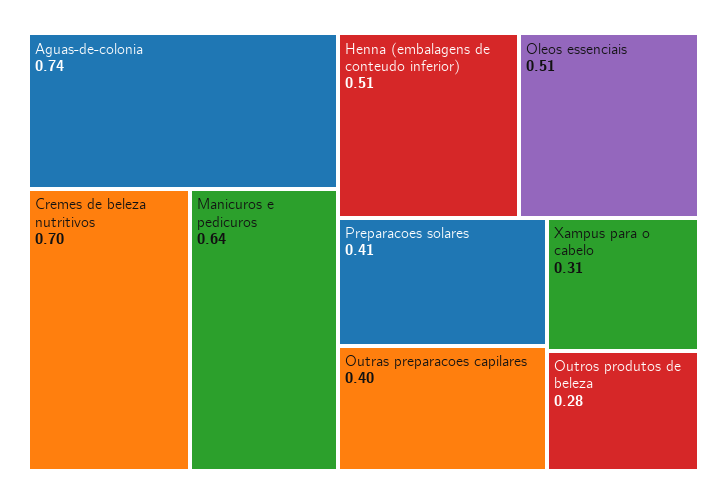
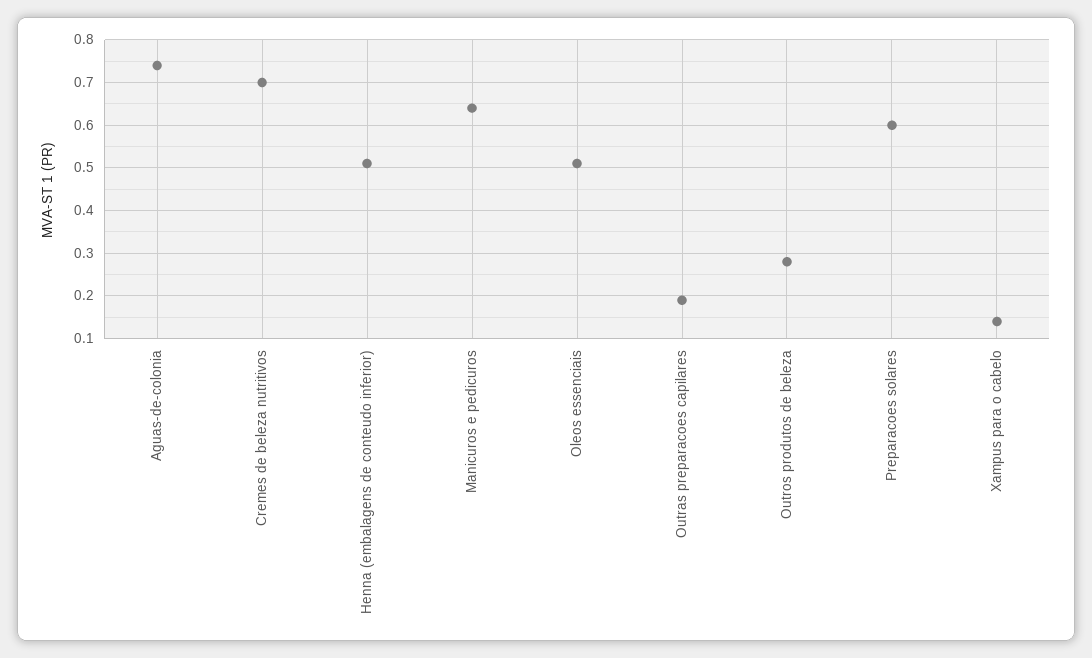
  {
    "Aguas-de-colonia": 0.74,
    "Cremes de beleza nutritivos": 0.7,
    "Manicuros e pedicuros": 0.64,
    "Henna (embalagens de conteudo inferior)": 0.51,
    "Oleos essenciais": 0.51,
-   "Preparacoes solares": 0.41,
+   "Preparacoes solares": 0.6,
-   "Outras preparacoes capilares": 0.4,
+   "Outras preparacoes capilares": 0.2,
-   "Xampus para o cabelo": 0.31,
+   "Xampus para o cabelo": 0.15,
    "Outros produtos de beleza": 0.28
  }

